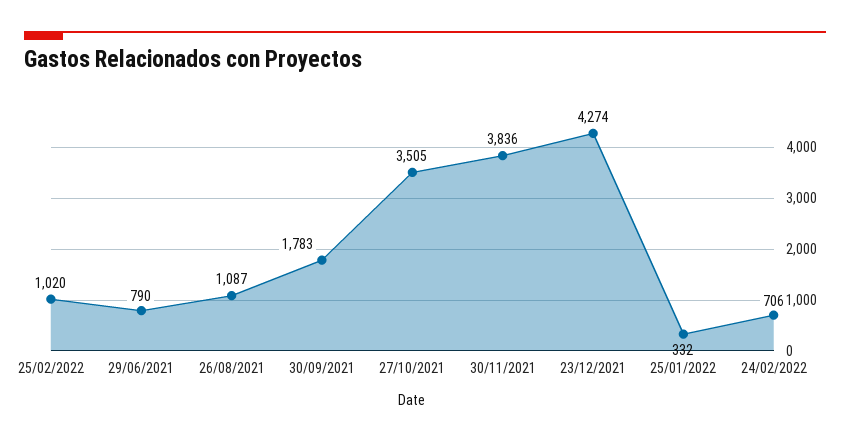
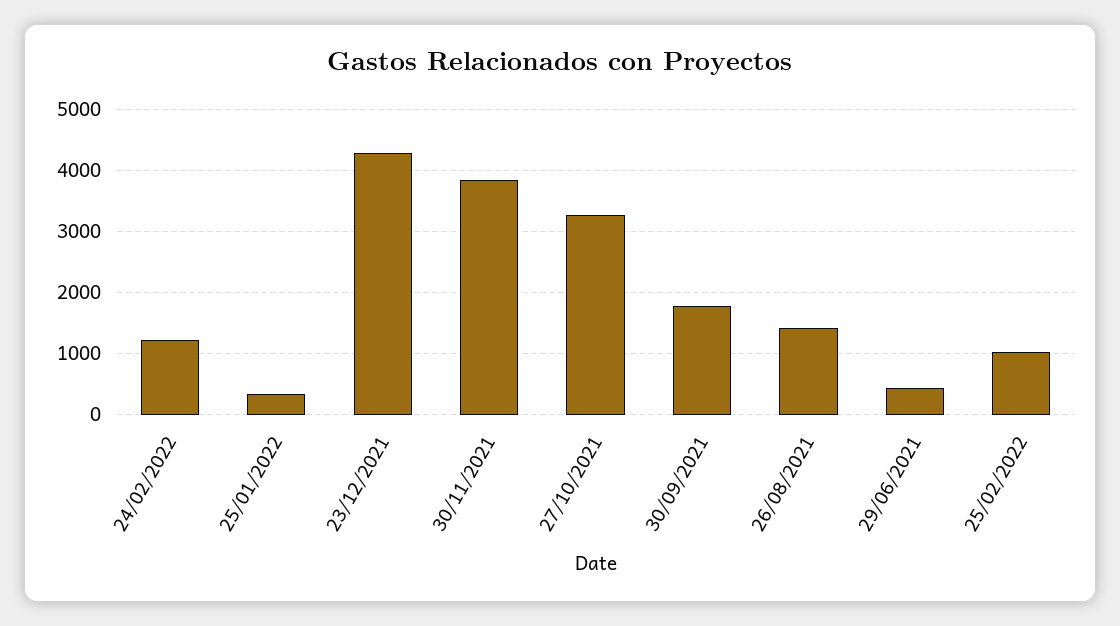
  {
    "25/02/2022": 1020,
-   "29/06/2021": 790,
+   "29/06/2021": 400,
-   "26/08/2021": 1087,
+   "26/08/2021": 1400,
    "30/09/2021": 1783,
-   "27/10/2021": 3505,
+   "27/10/2021": 3300,
    "30/11/2021": 3836,
    "23/12/2021": 4274,
    "25/01/2022": 332,
-   "24/02/2022": 706
+   "24/02/2022": 1200
  }

